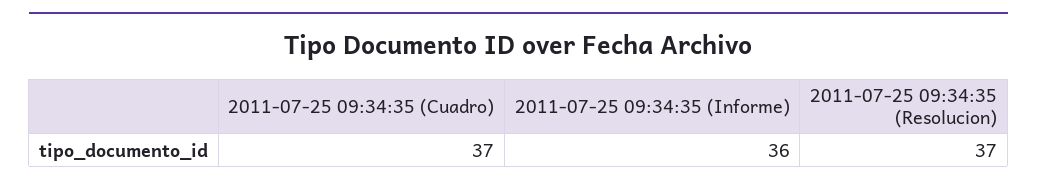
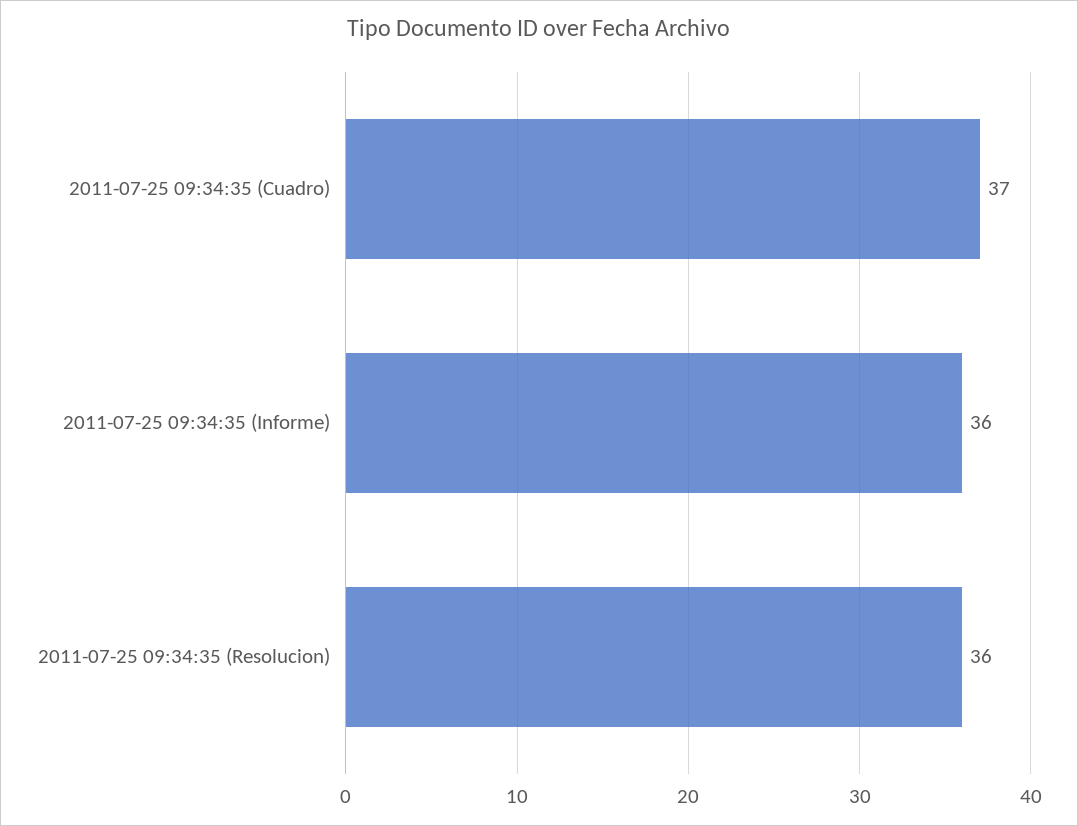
  {
    "2011-07-25 09:34:35 (Cuadro)": 37,
    "2011-07-25 09:34:35 (Informe)": 36,
-   "2011-07-25 09:34:35 (Resolucion)": 37
+   "2011-07-25 09:34:35 (Resolucion)": 36
  }

